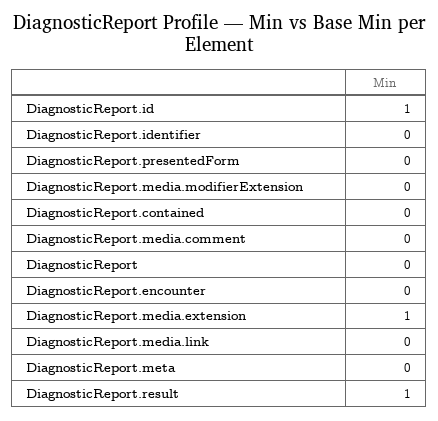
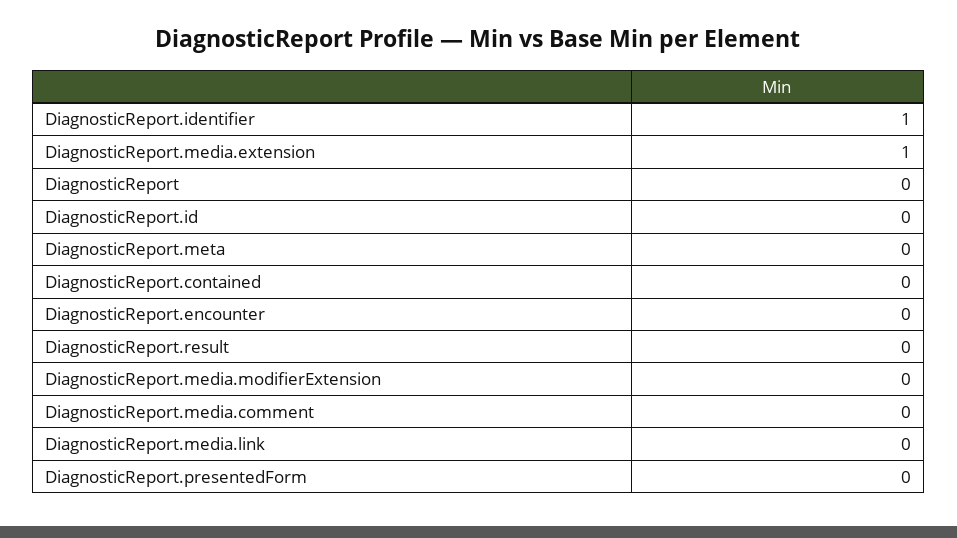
  {
-   "DiagnosticReport.id": 1,
+   "DiagnosticReport.id": 0,
-   "DiagnosticReport.identifier": 0,
+   "DiagnosticReport.identifier": 1,
    "DiagnosticReport.presentedForm": 0,
    "DiagnosticReport.media.modifierExtension": 0,
    "DiagnosticReport.contained": 0,
    "DiagnosticReport.media.comment": 0,
    "DiagnosticReport": 0,
    "DiagnosticReport.encounter": 0,
    "DiagnosticReport.media.extension": 1,
    "DiagnosticReport.media.link": 0,
    "DiagnosticReport.meta": 0,
-   "DiagnosticReport.result": 1
+   "DiagnosticReport.result": 0
  }

